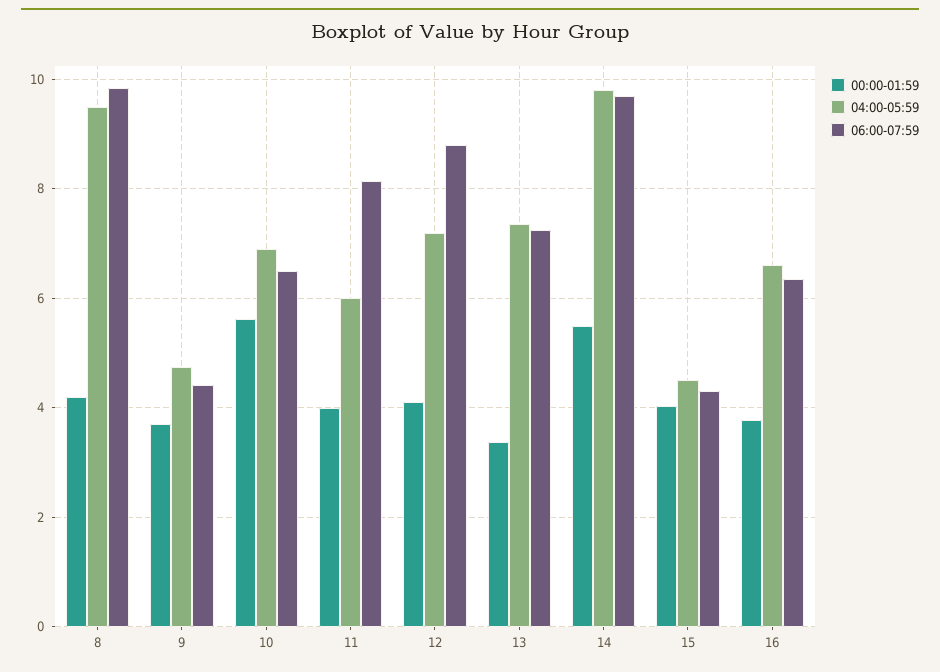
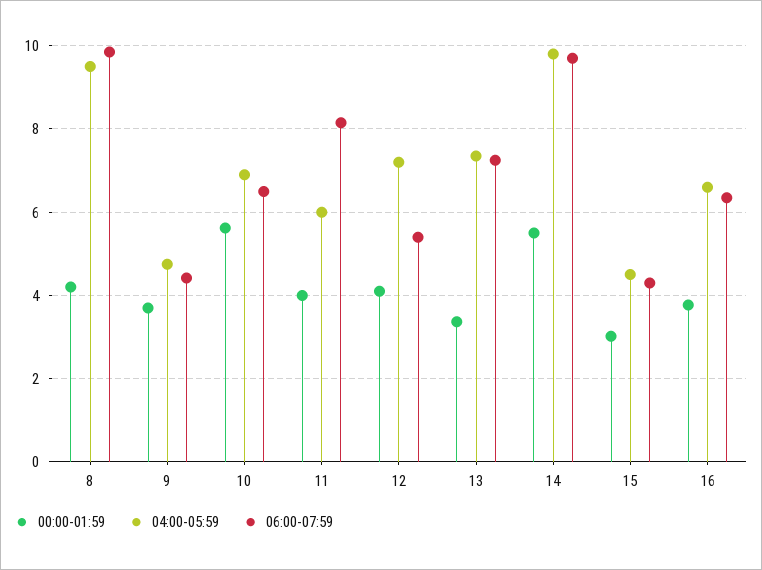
  {
    "00:00-01:59": {
      "8": 4.2,
      "9": 3.8,
      "10": 5.6,
      "11": 4,
      "12": 4.2,
      "13": 3.4,
      "14": 5.6,
-     "15": 4,
+     "15": 3,
      "16": 3.8
    },
    "04:00-05:59": {
      "8": 9.6,
      "9": 4.8,
      "10": 7,
      "11": 6,
      "12": 7.2,
      "13": 7.4,
      "14": 9.8,
      "15": 4.6,
      "16": 6.6
    },
    "06:00-07:59": {
      "8": 9.8,
      "9": 4.4,
      "10": 6.6,
      "11": 8.2,
-     "12": 8.8,
+     "12": 5.4,
      "13": 7.2,
      "14": 9.8,
      "15": 4.4,
      "16": 6.4
    }
  }

